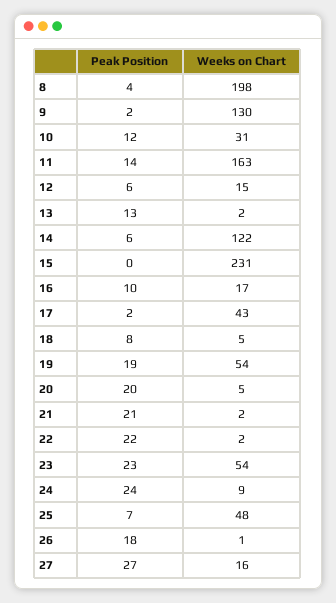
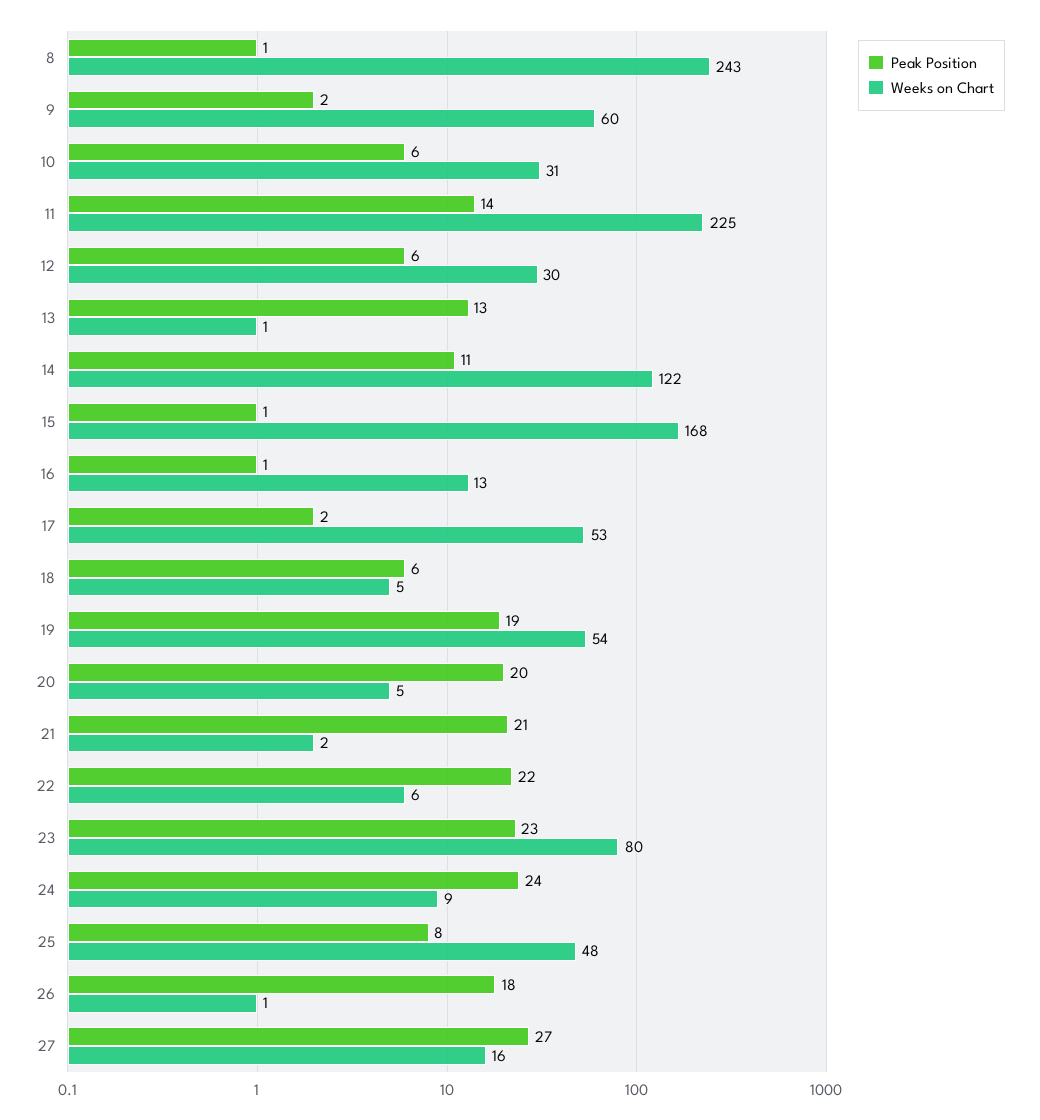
  {
    "Peak Position": {
-     "8": 4,
+     "8": 1,
      "9": 2,
-     "10": 12,
+     "10": 6,
      "11": 14,
      "12": 6,
      "13": 13,
-     "14": 6,
+     "14": 11,
-     "15": 0,
+     "15": 1,
-     "16": 10,
+     "16": 1,
      "17": 2,
-     "18": 8,
+     "18": 6,
      "19": 19,
      "20": 20,
      "21": 21,
      "22": 22,
      "23": 23,
      "24": 24,
-     "25": 7,
+     "25": 8,
      "26": 18,
      "27": 27
    },
    "Weeks on Chart": {
-     "8": 198,
+     "8": 243,
-     "9": 130,
+     "9": 60,
      "10": 31,
-     "11": 163,
+     "11": 225,
-     "12": 15,
+     "12": 30,
-     "13": 2,
+     "13": 1,
      "14": 122,
-     "15": 231,
+     "15": 168,
-     "16": 17,
+     "16": 13,
-     "17": 43,
+     "17": 53,
      "18": 5,
      "19": 54,
      "20": 5,
      "21": 2,
-     "22": 2,
+     "22": 6,
-     "23": 54,
+     "23": 80,
      "24": 9,
      "25": 48,
      "26": 1,
      "27": 16
    }
  }

